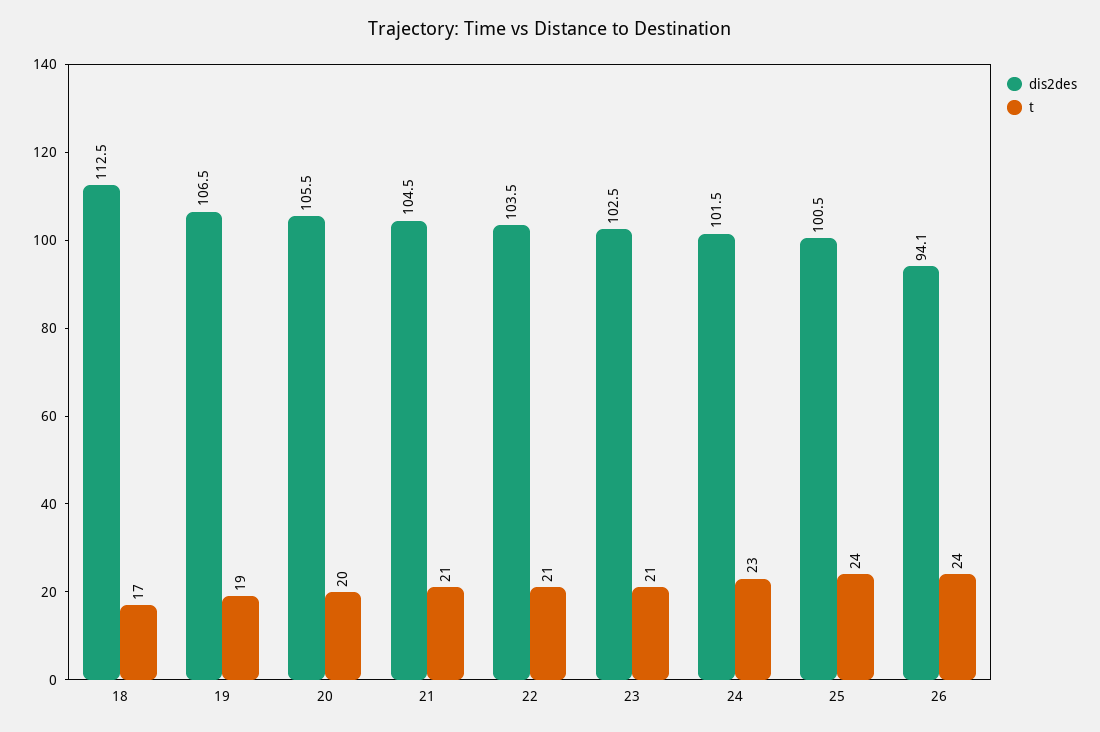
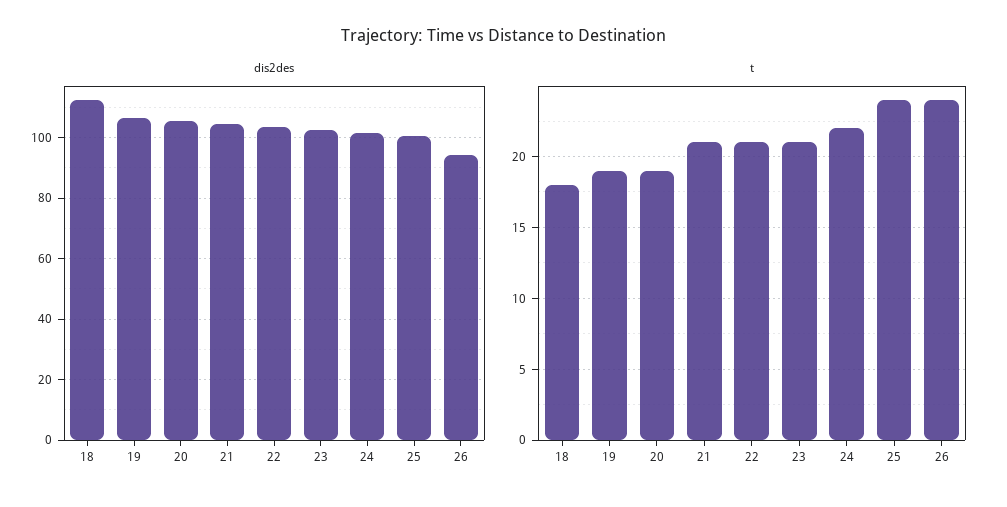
  {
    "dis2des": {
      "18": 112.5,
      "19": 106.5,
      "20": 105.5,
      "21": 104.5,
      "22": 103.5,
      "23": 102.5,
      "24": 101.5,
      "25": 100.5,
      "26": 94.1
    },
    "t": {
-     "18": 17,
+     "18": 18,
      "19": 19,
-     "20": 20,
+     "20": 19,
      "21": 21,
      "22": 21,
      "23": 21,
-     "24": 23,
+     "24": 22,
      "25": 24,
      "26": 24
    }
  }

